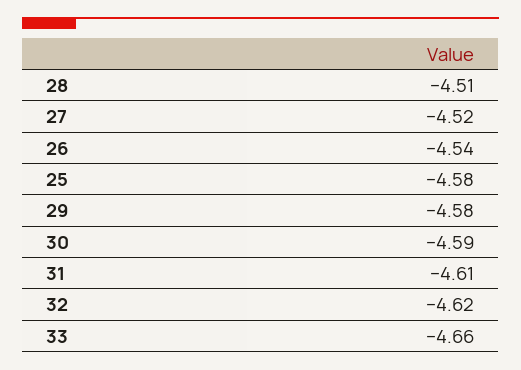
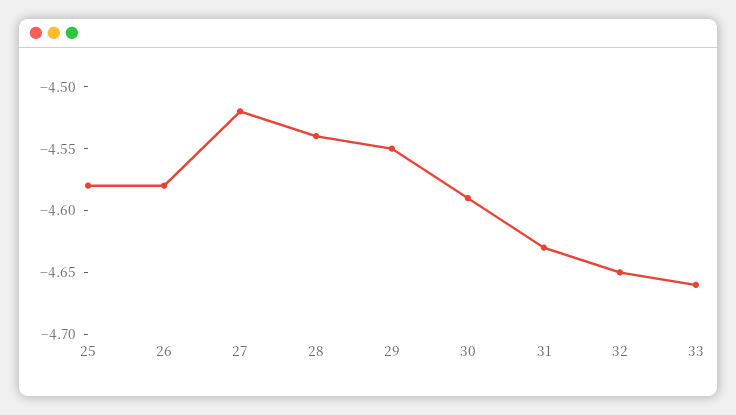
  {
-   "28": -4.51,
+   "28": -4.54,
    "27": -4.52,
-   "26": -4.54,
+   "26": -4.58,
    "25": -4.58,
-   "29": -4.58,
+   "29": -4.55,
    "30": -4.59,
-   "31": -4.61,
+   "31": -4.63,
-   "32": -4.62,
+   "32": -4.65,
    "33": -4.66
  }

